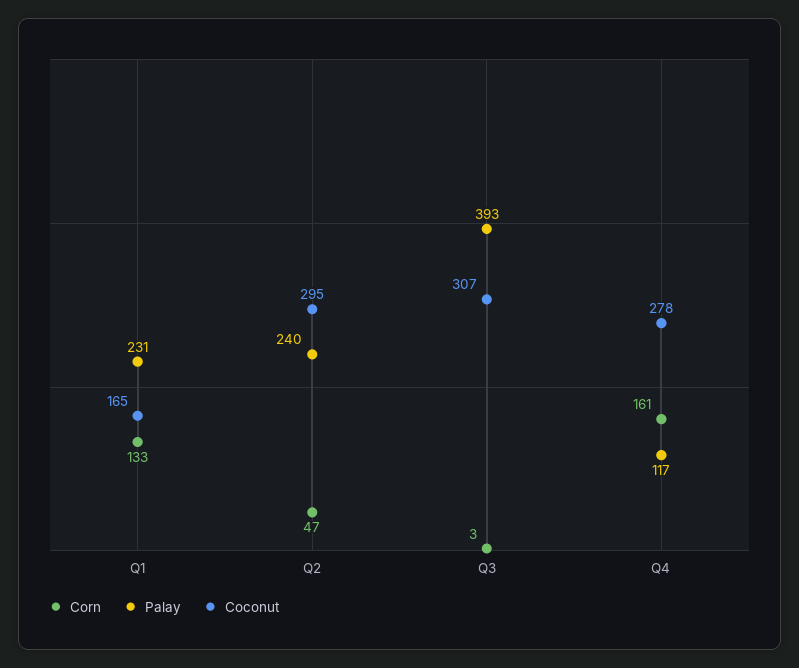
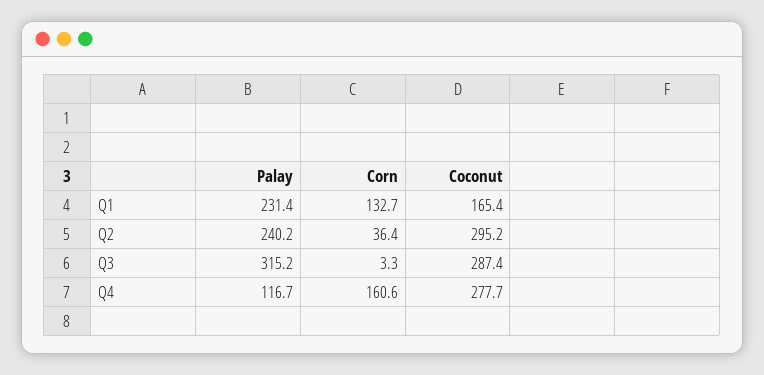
  {
    "Corn": {
      "Q1": 132.7,
-     "Q2": 47,
+     "Q2": 36.4,
      "Q3": 3.3,
      "Q4": 160.6
    },
    "Palay": {
      "Q1": 231.4,
      "Q2": 240.2,
-     "Q3": 393,
+     "Q3": 315.2,
      "Q4": 116.7
    },
    "Coconut": {
      "Q1": 165.4,
      "Q2": 295.2,
-     "Q3": 307,
+     "Q3": 287.4,
      "Q4": 277.7
    }
  }

